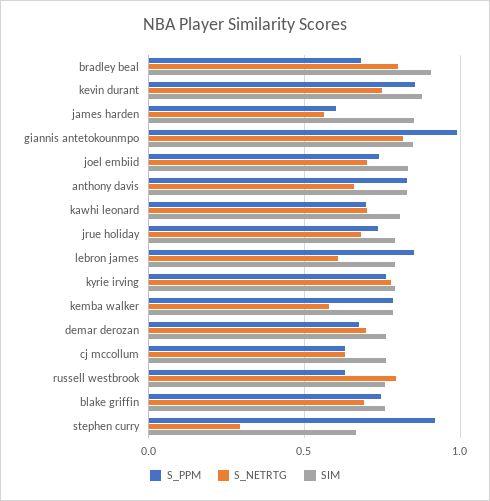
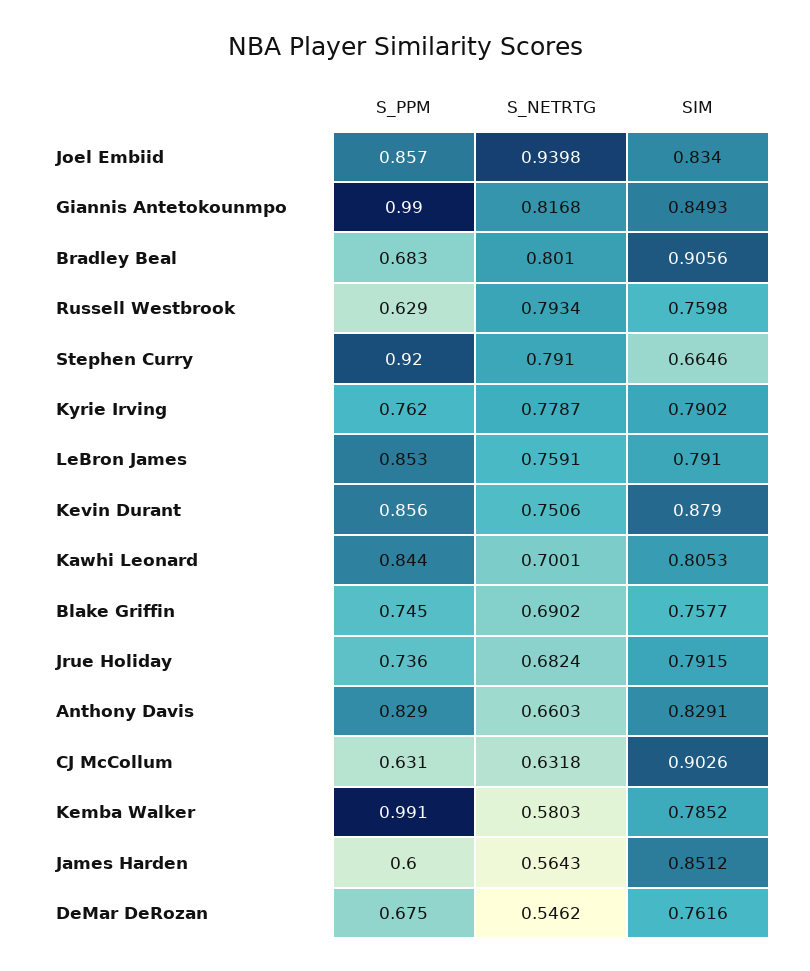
  {
    "S_PPM": {
      "bradley beal": 0.683,
      "kevin durant": 0.856,
      "james harden": 0.6,
      "giannis antetokounmpo": 0.99,
-     "joel embiid": 0.75,
+     "joel embiid": 0.857,
      "anthony davis": 0.829,
-     "kawhi leonard": 0.7,
+     "kawhi leonard": 0.844,
      "jrue holiday": 0.736,
      "lebron james": 0.853,
      "kyrie irving": 0.762,
-     "kemba walker": 0.8,
+     "kemba walker": 0.991,
      "demar derozan": 0.675,
      "cj mccollum": 0.631,
      "russell westbrook": 0.629,
      "blake griffin": 0.745,
      "stephen curry": 0.92
    },
    "S_NETRTG": {
      "bradley beal": 0.801,
      "kevin durant": 0.7506,
      "james harden": 0.5643,
      "giannis antetokounmpo": 0.8168,
-     "joel embiid": 0.7,
+     "joel embiid": 0.9398,
      "anthony davis": 0.6603,
      "kawhi leonard": 0.7001,
      "jrue holiday": 0.6824,
-     "lebron james": 0.6,
+     "lebron james": 0.7591,
      "kyrie irving": 0.7787,
      "kemba walker": 0.5803,
-     "demar derozan": 0.7,
+     "demar derozan": 0.5462,
      "cj mccollum": 0.6318,
      "russell westbrook": 0.7934,
      "blake griffin": 0.6902,
-     "stephen curry": 0.3
+     "stephen curry": 0.791
    },
    "SIM": {
      "bradley beal": 0.9056,
      "kevin durant": 0.879,
      "james harden": 0.8512,
      "giannis antetokounmpo": 0.8493,
      "joel embiid": 0.834,
      "anthony davis": 0.8291,
      "kawhi leonard": 0.8053,
      "jrue holiday": 0.7915,
      "lebron james": 0.791,
      "kyrie irving": 0.7902,
      "kemba walker": 0.7852,
      "demar derozan": 0.7616,
-     "cj mccollum": 0.75,
+     "cj mccollum": 0.9026,
      "russell westbrook": 0.7598,
      "blake griffin": 0.7577,
      "stephen curry": 0.6646
    }
  }

